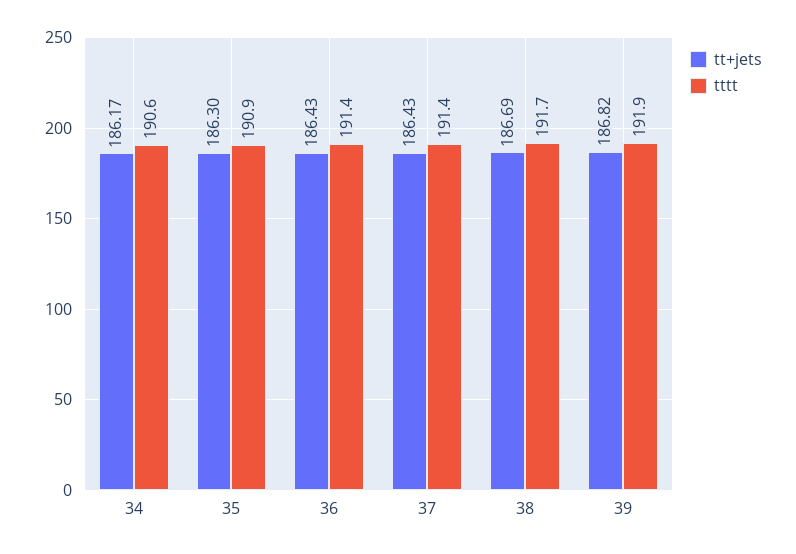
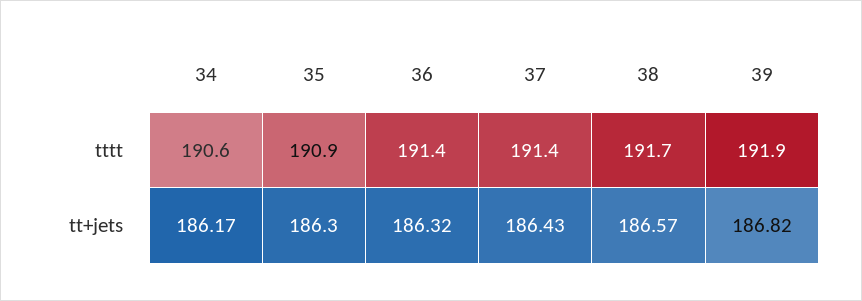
  {
    "tt+jets": {
      "34": 186.17,
      "35": 186.3,
-     "36": 186.43,
+     "36": 186.32,
      "37": 186.43,
-     "38": 186.69,
+     "38": 186.57,
      "39": 186.82
    },
    "tttt": {
      "34": 190.6,
      "35": 190.9,
      "36": 191.4,
      "37": 191.4,
      "38": 191.7,
      "39": 191.9
    }
  }

